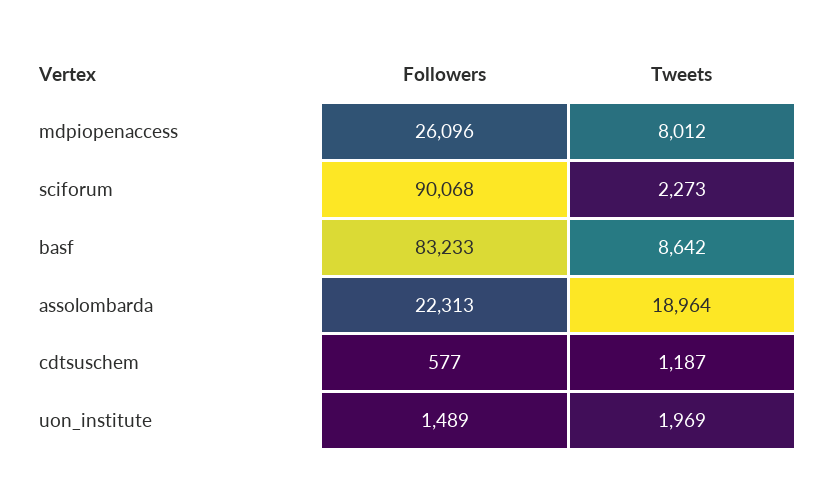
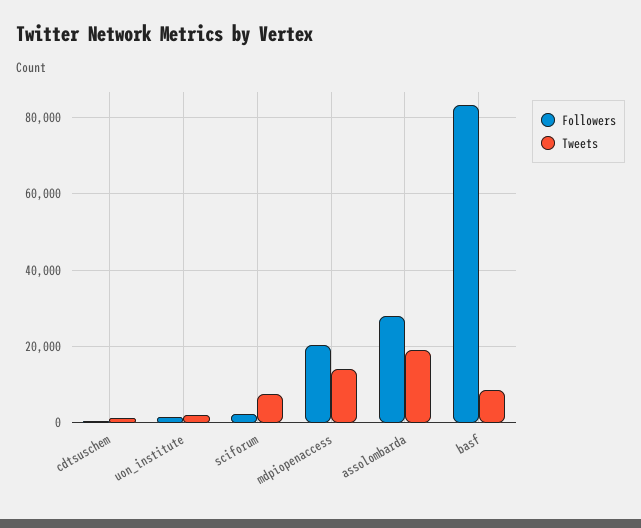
  {
    "Followers": {
-     "mdpiopenaccess": 26096,
+     "mdpiopenaccess": 20000,
-     "sciforum": 90068,
+     "sciforum": 2000,
      "basf": 83233,
-     "assolombarda": 22313,
+     "assolombarda": 28000,
      "cdtsuschem": 577,
      "uon_institute": 1489
    },
    "Tweets": {
-     "mdpiopenaccess": 8012,
+     "mdpiopenaccess": 14000,
-     "sciforum": 2273,
+     "sciforum": 8000,
      "basf": 8642,
      "assolombarda": 18964,
      "cdtsuschem": 1187,
      "uon_institute": 1969
    }
  }

